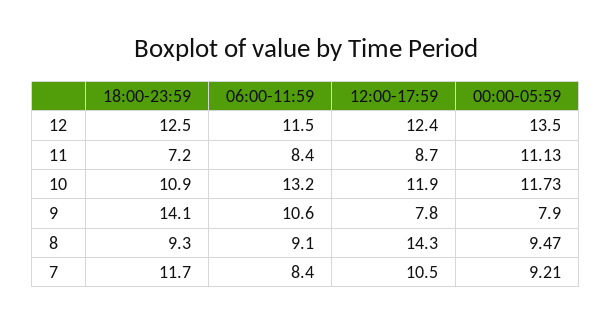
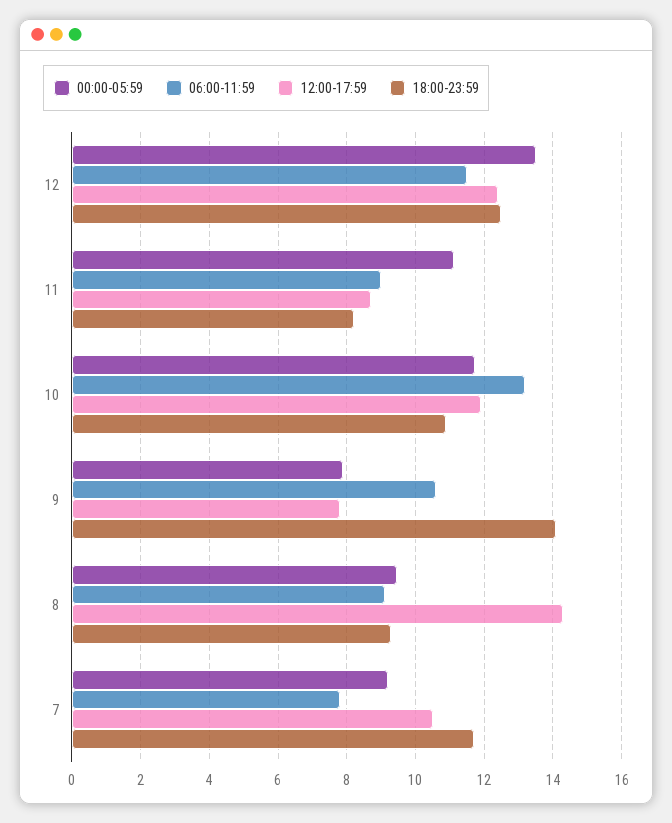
  {
    "18:00-23:59": {
      "12": 12.5,
-     "11": 7.2,
+     "11": 8.2,
      "10": 10.9,
      "9": 14.1,
      "8": 9.3,
      "7": 11.7
    },
    "06:00-11:59": {
      "12": 11.5,
-     "11": 8.4,
+     "11": 9,
      "10": 13.2,
      "9": 10.6,
      "8": 9.1,
-     "7": 8.4
+     "7": 7.8
    },
    "12:00-17:59": {
      "12": 12.4,
      "11": 8.7,
      "10": 11.9,
      "9": 7.8,
      "8": 14.3,
      "7": 10.5
    },
    "00:00-05:59": {
      "12": 13.5,
      "11": 11.13,
      "10": 11.73,
      "9": 7.9,
      "8": 9.47,
      "7": 9.21
    }
  }

